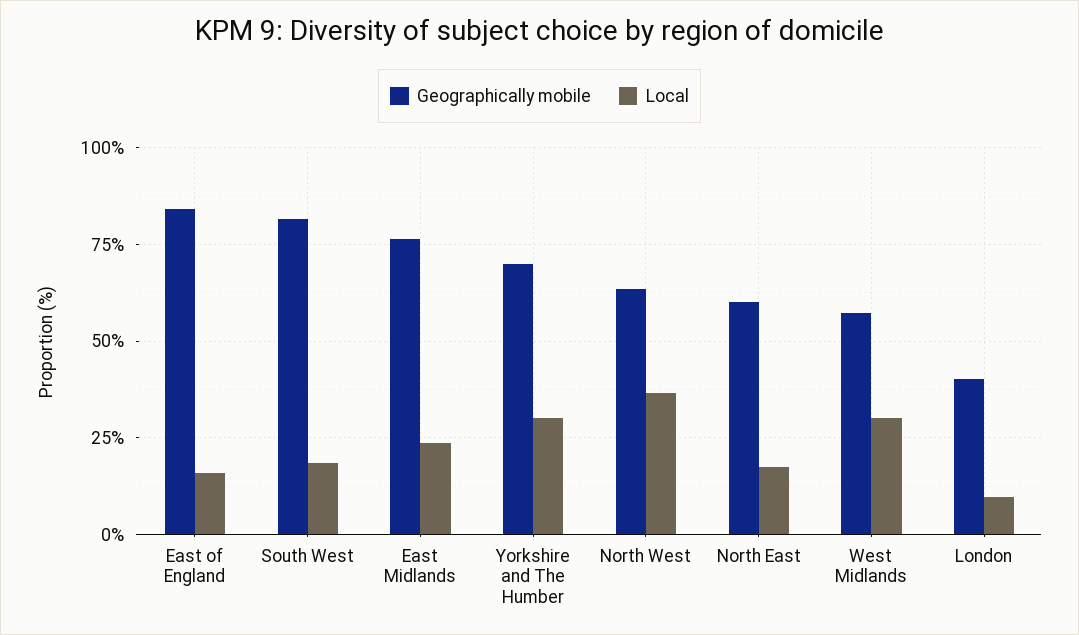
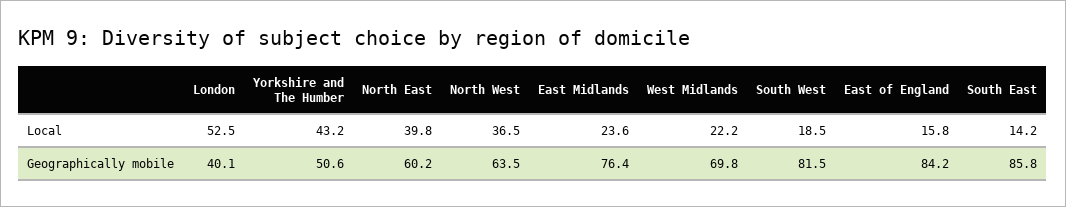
  {
    "Geographically mobile": {
      "East of England": 84.2,
      "South West": 81.5,
      "East Midlands": 76.4,
-     "Yorkshire and The Humber": 70,
+     "Yorkshire and The Humber": 50.6,
      "North West": 63.5,
      "North East": 60.2,
-     "West Midlands": 57.5,
+     "West Midlands": 69.8,
-     "London": 40.1
+     "London": 40.1,
+     "South East": 85.8
    },
    "Local": {
      "East of England": 15.8,
      "South West": 18.5,
      "East Midlands": 23.6,
-     "Yorkshire and The Humber": 30,
+     "Yorkshire and The Humber": 43.2,
      "North West": 36.5,
-     "North East": 17.5,
+     "North East": 39.8,
-     "West Midlands": 30,
+     "West Midlands": 22.2,
-     "London": 10
+     "London": 52.5,
+     "South East": 14.2
    }
  }

